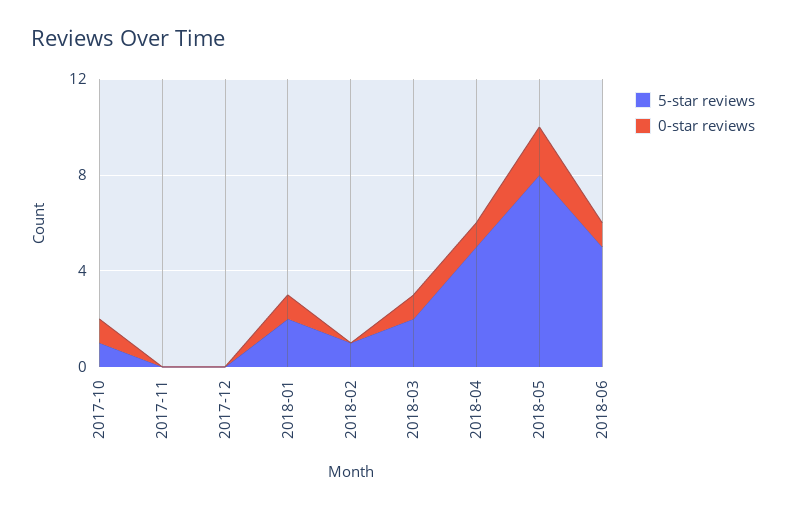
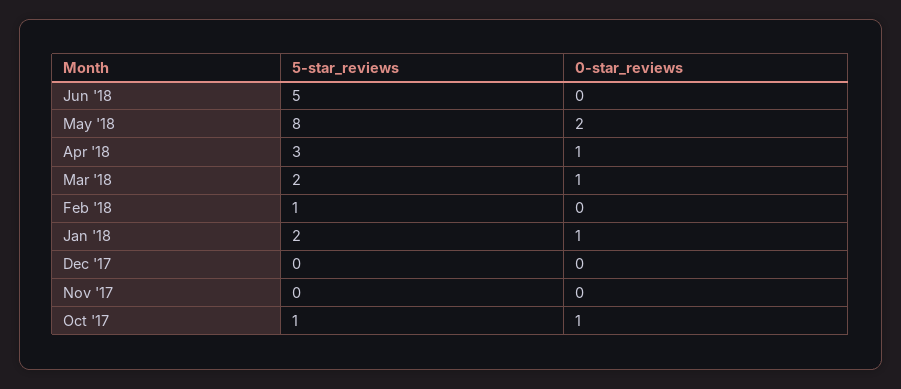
  {
    "5-star reviews": {
      "2017-10": 1,
      "2017-11": 0,
      "2017-12": 0,
      "2018-01": 2,
      "2018-02": 1,
      "2018-03": 2,
-     "2018-04": 5,
+     "2018-04": 3,
      "2018-05": 8,
      "2018-06": 5
    },
    "0-star reviews": {
      "2017-10": 1,
      "2017-11": 0,
      "2017-12": 0,
      "2018-01": 1,
      "2018-02": 0,
      "2018-03": 1,
      "2018-04": 1,
      "2018-05": 2,
-     "2018-06": 1
+     "2018-06": 0
    }
  }

